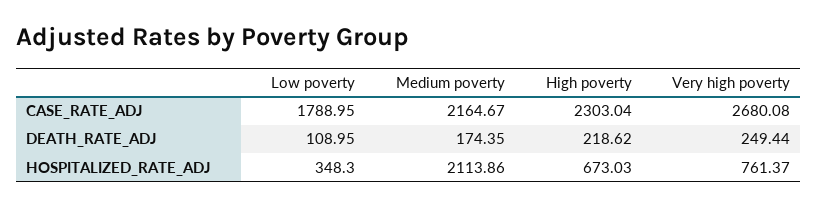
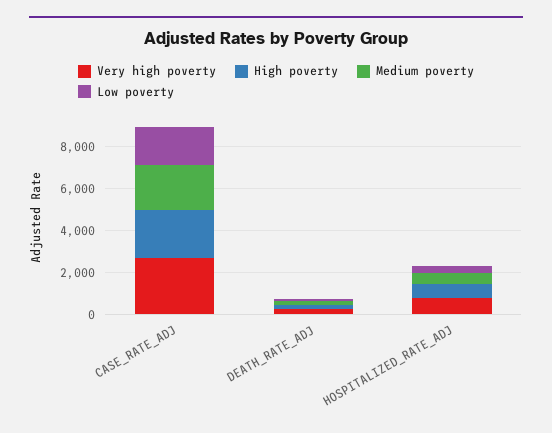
  {
    "Low poverty": {
      "CASE_RATE_ADJ": 1788.95,
      "DEATH_RATE_ADJ": 108.95,
      "HOSPITALIZED_RATE_ADJ": 348.3
    },
    "Medium poverty": {
      "CASE_RATE_ADJ": 2164.67,
      "DEATH_RATE_ADJ": 174.35,
-     "HOSPITALIZED_RATE_ADJ": 2113.86
+     "HOSPITALIZED_RATE_ADJ": 500
    },
    "High poverty": {
      "CASE_RATE_ADJ": 2303.04,
      "DEATH_RATE_ADJ": 218.62,
      "HOSPITALIZED_RATE_ADJ": 673.03
    },
    "Very high poverty": {
      "CASE_RATE_ADJ": 2680.08,
      "DEATH_RATE_ADJ": 249.44,
      "HOSPITALIZED_RATE_ADJ": 761.37
    }
  }

